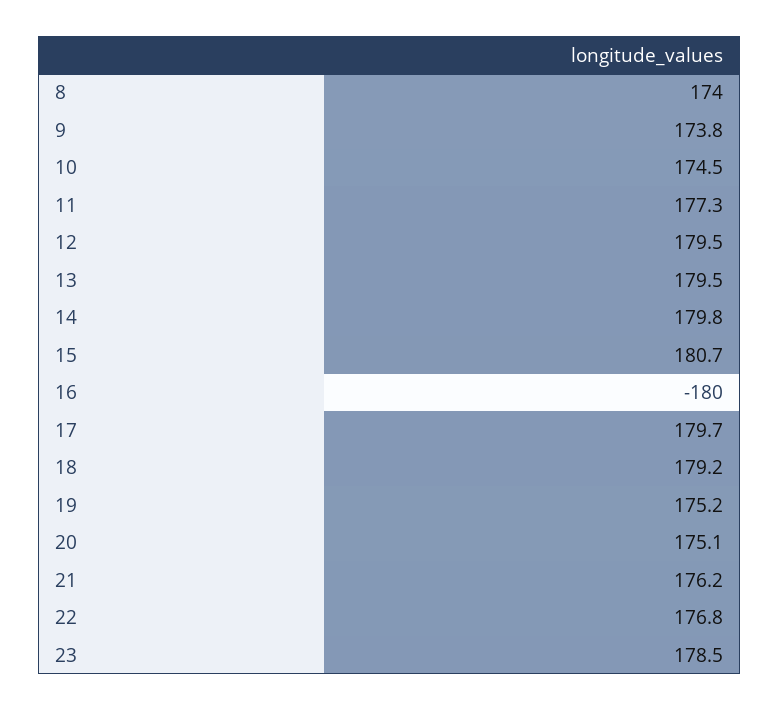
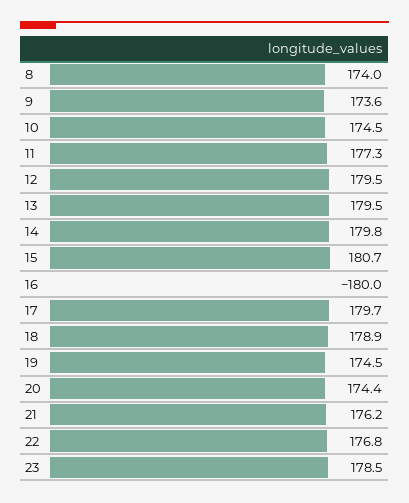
  {
    "8": 174,
-   "9": 173.8,
+   "9": 173.6,
    "10": 174.5,
    "11": 177.3,
    "12": 179.5,
    "13": 179.5,
    "14": 179.8,
    "15": 180.7,
    "16": -180,
    "17": 179.7,
-   "18": 179.2,
+   "18": 178.9,
-   "19": 175.2,
+   "19": 174.5,
-   "20": 175.1,
+   "20": 174.4,
    "21": 176.2,
    "22": 176.8,
    "23": 178.5
  }

